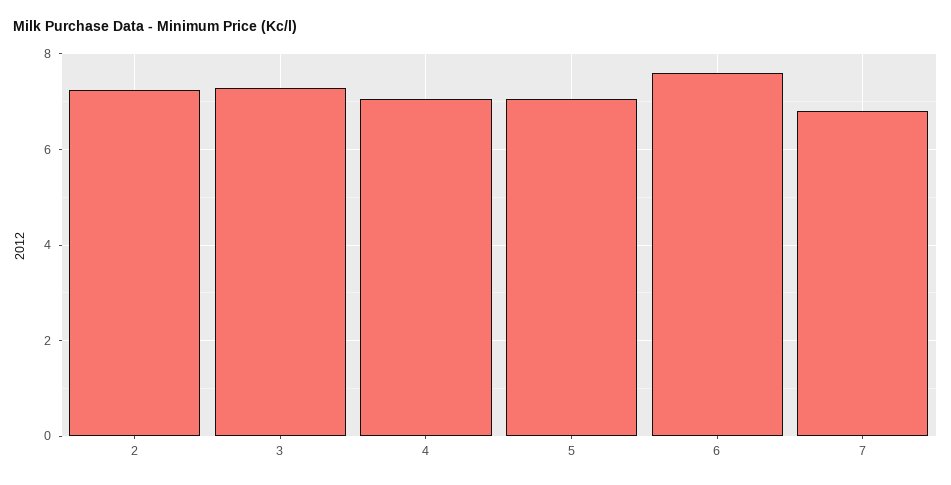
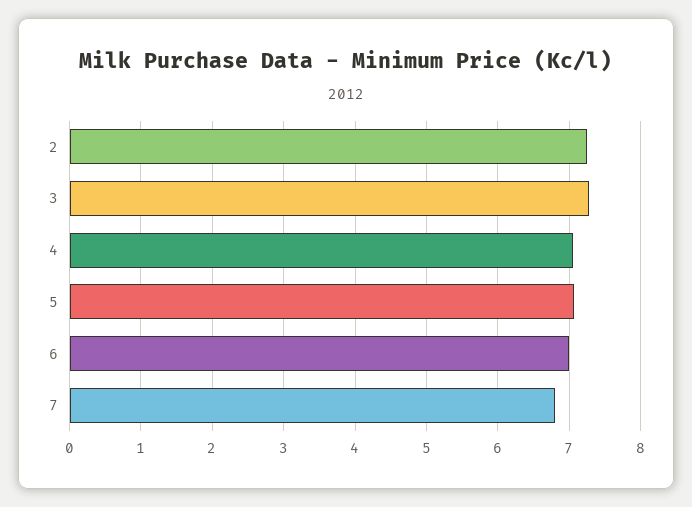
  {
    "2": 7.3,
    "3": 7.3,
    "4": 7.1,
    "5": 7.1,
-   "6": 7.6,
+   "6": 7,
    "7": 6.8
  }

